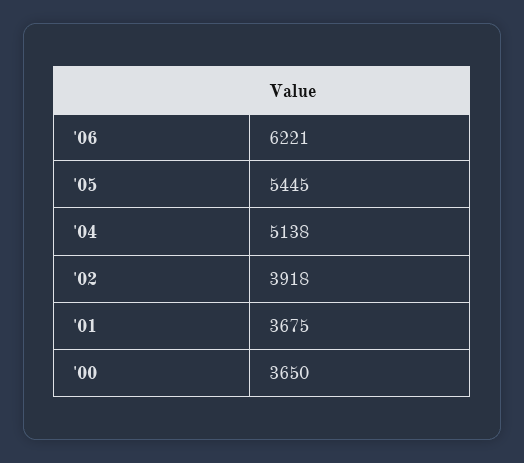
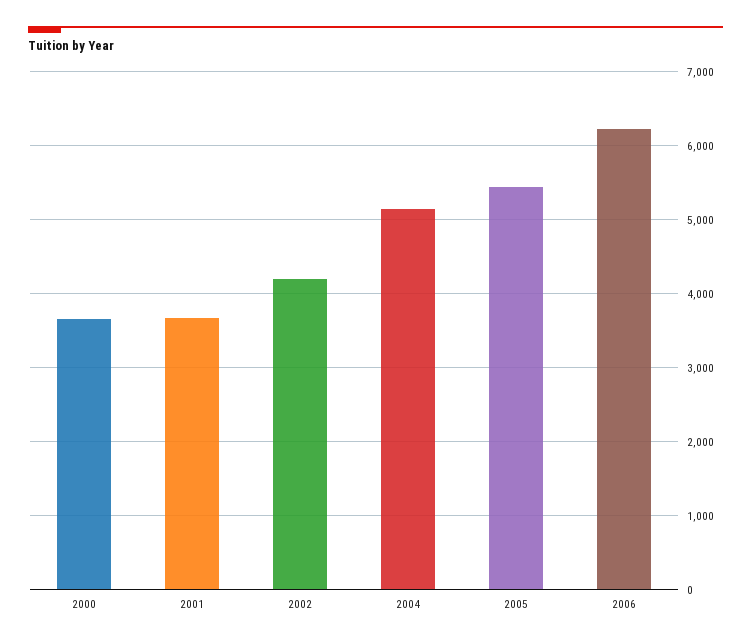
  {
    "'06": 6221,
    "'05": 5445,
    "'04": 5138,
-   "'02": 3918,
+   "'02": 4200,
    "'01": 3675,
    "'00": 3650
  }

